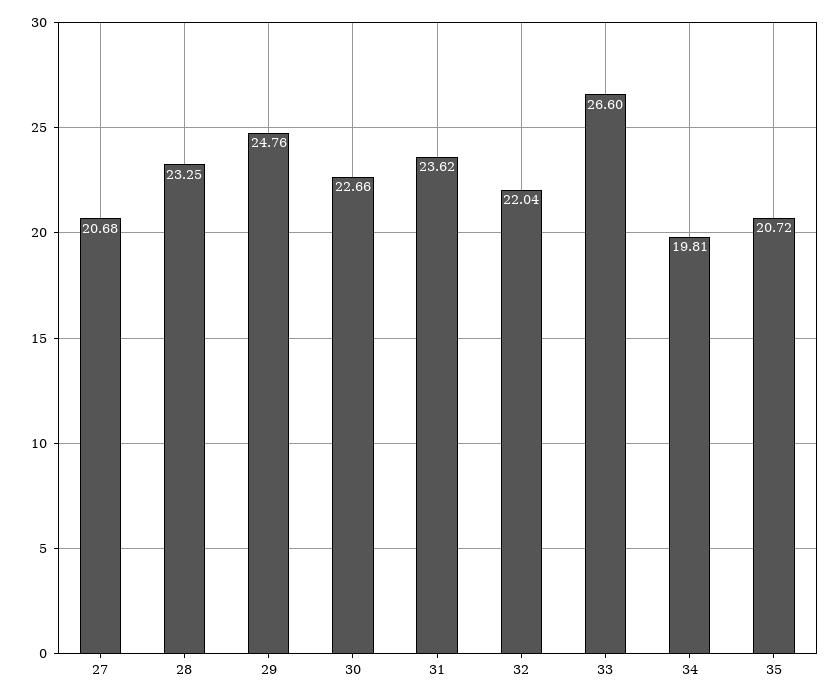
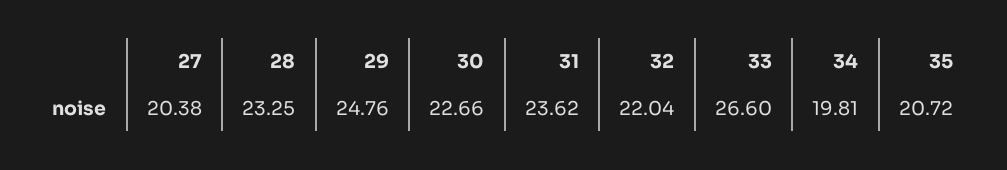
  {
-   "27": 20.68,
+   "27": 20.38,
    "28": 23.25,
    "29": 24.76,
    "30": 22.66,
    "31": 23.62,
    "32": 22.04,
    "33": 26.6,
    "34": 19.81,
    "35": 20.72
  }

